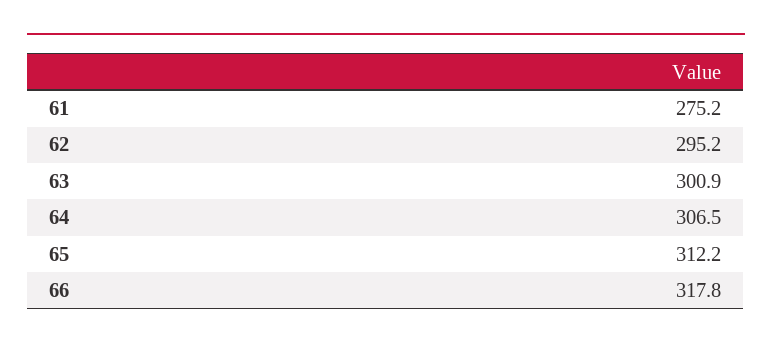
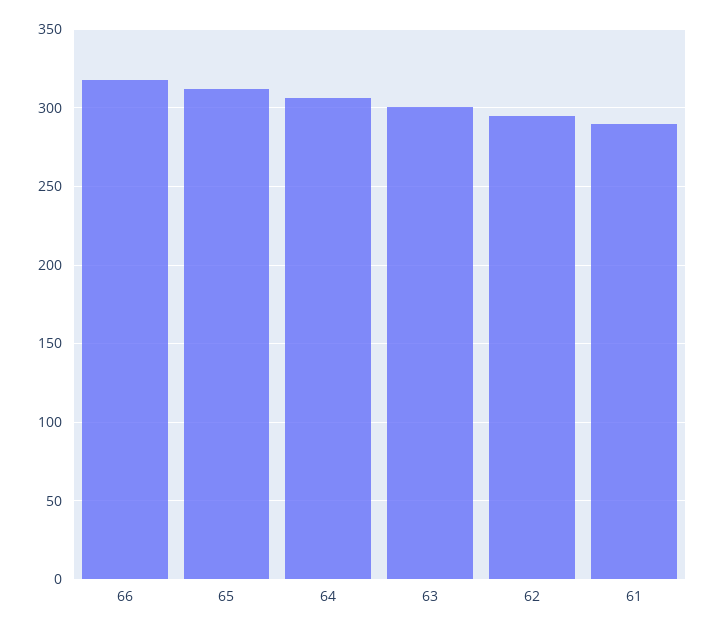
  {
-   "61": 275.2,
+   "61": 290,
    "62": 295.2,
    "63": 300.9,
    "64": 306.5,
    "65": 312.2,
    "66": 317.8
  }

